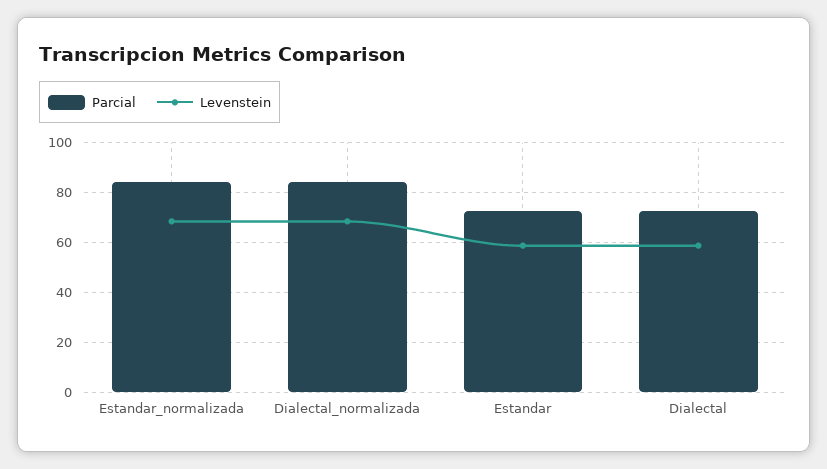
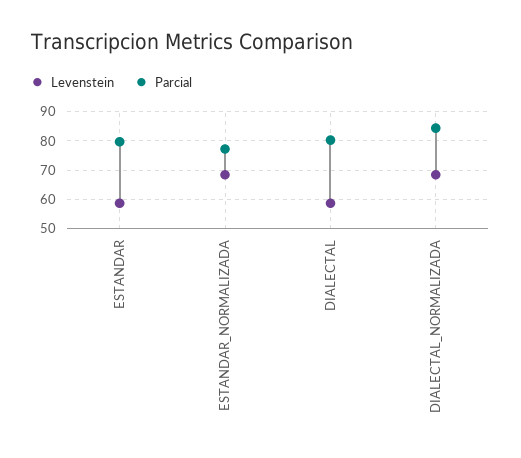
  {
    "Parcial": {
-     "Estandar_normalizada": 85,
+     "Estandar_normalizada": 77.5,
      "Dialectal_normalizada": 85,
-     "Estandar": 72.5,
+     "Estandar": 80,
-     "Dialectal": 72.5
+     "Dialectal": 80
    },
    "Levenstein": {
      "Estandar_normalizada": 67.5,
      "Dialectal_normalizada": 67.5,
      "Estandar": 57.5,
      "Dialectal": 57.5
    }
  }

